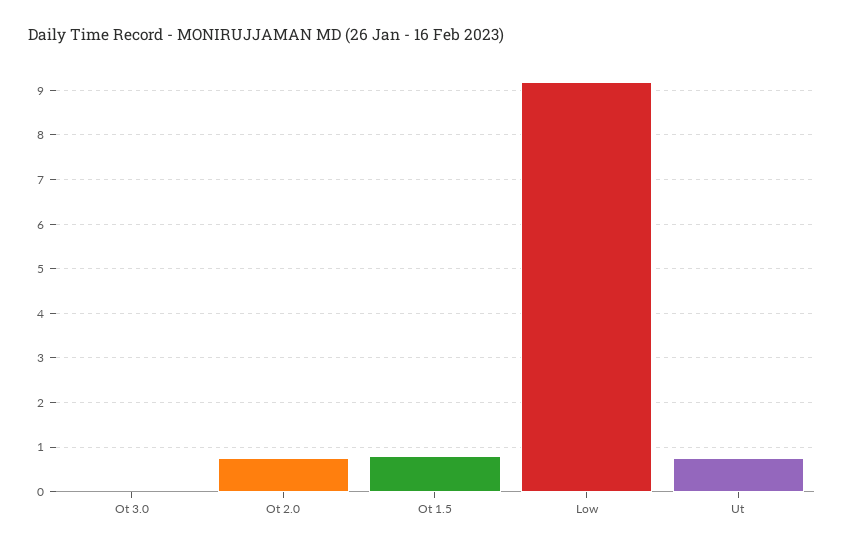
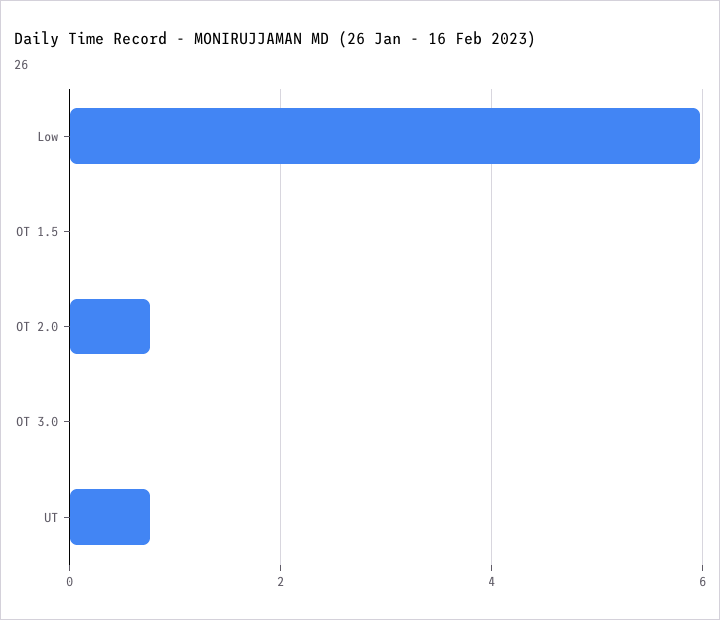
  {
    "Ot 3.0": 0,
    "Ot 2.0": 0.8,
-   "Ot 1.5": 0.8,
+   "Ot 1.5": 0,
-   "Low": 9.2,
+   "Low": 6,
    "Ut": 0.8
  }

